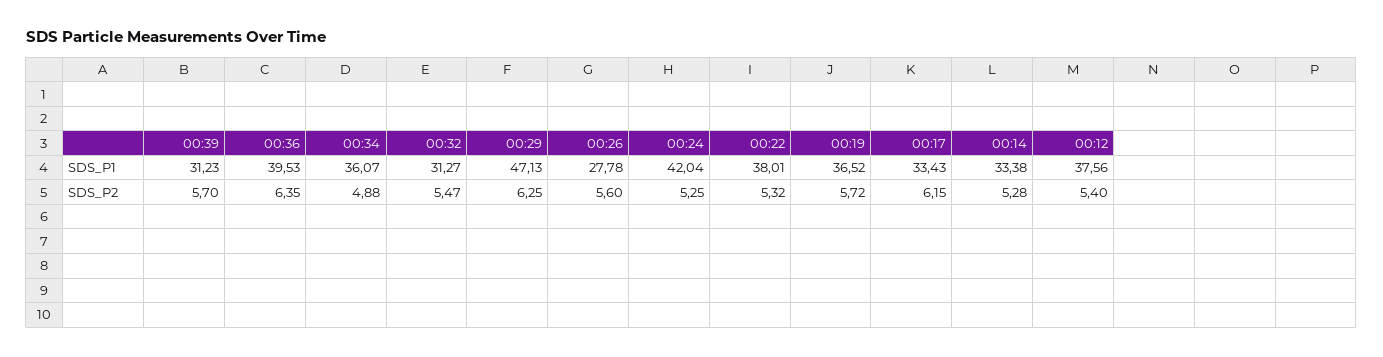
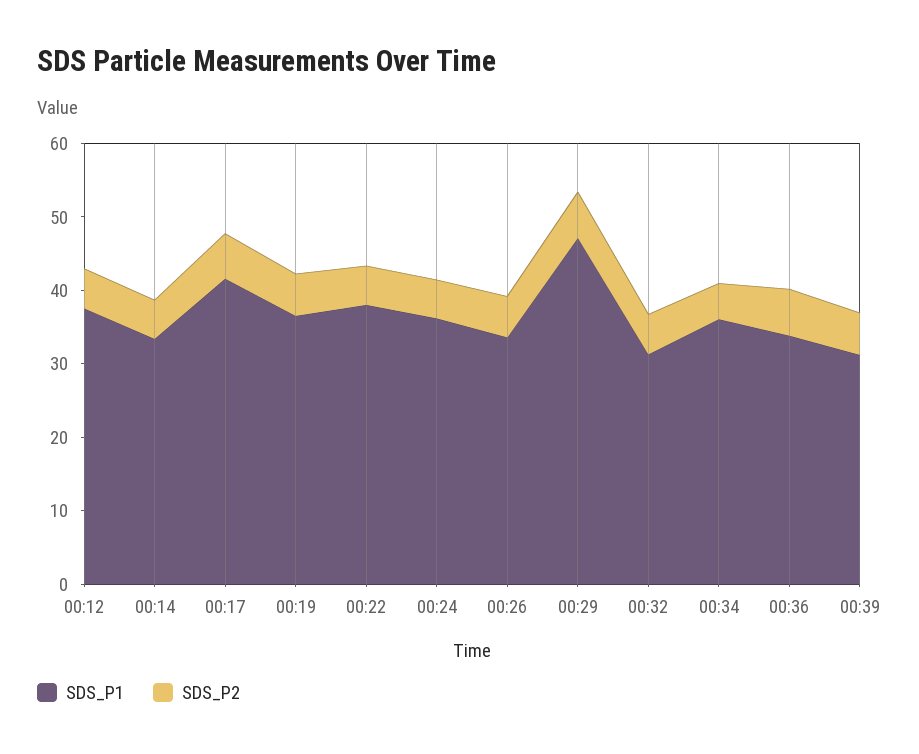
  {
    "SDS_P1": {
      "00:39": 31.23,
-     "00:36": 39.53,
+     "00:36": 34,
      "00:34": 36.07,
      "00:32": 31.27,
      "00:29": 47.13,
-     "00:26": 27.78,
+     "00:26": 34,
-     "00:24": 42.04,
+     "00:24": 36,
      "00:22": 38.01,
      "00:19": 36.52,
-     "00:17": 33.43,
+     "00:17": 42,
      "00:14": 33.38,
      "00:12": 37.56
    },
    "SDS_P2": {
      "00:39": 5.7,
      "00:36": 6.35,
      "00:34": 4.88,
      "00:32": 5.47,
      "00:29": 6.25,
      "00:26": 5.6,
      "00:24": 5.25,
      "00:22": 5.32,
      "00:19": 5.72,
      "00:17": 6.15,
      "00:14": 5.28,
      "00:12": 5.4
    }
  }

